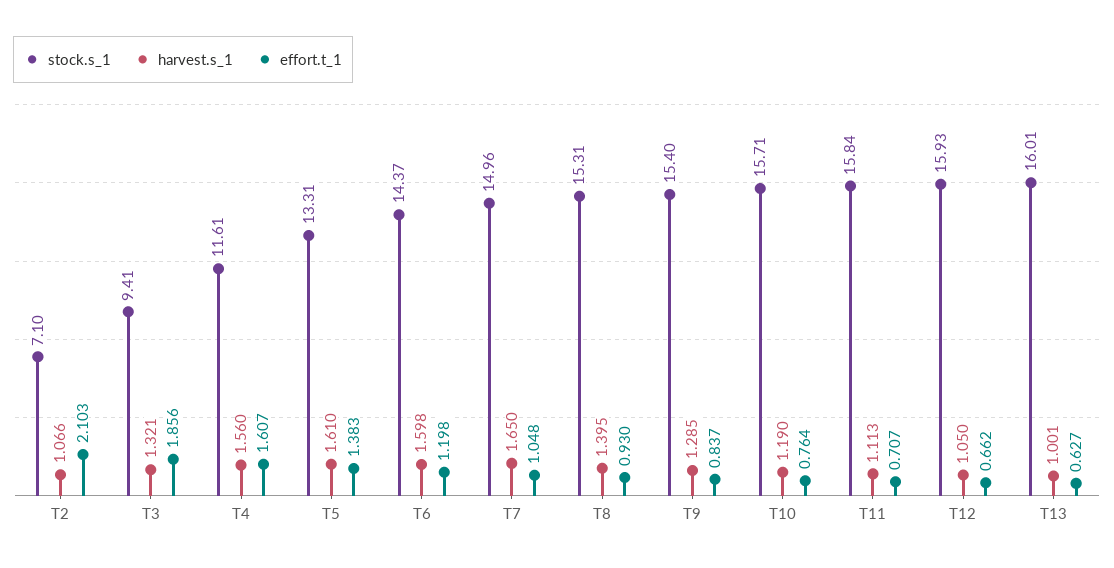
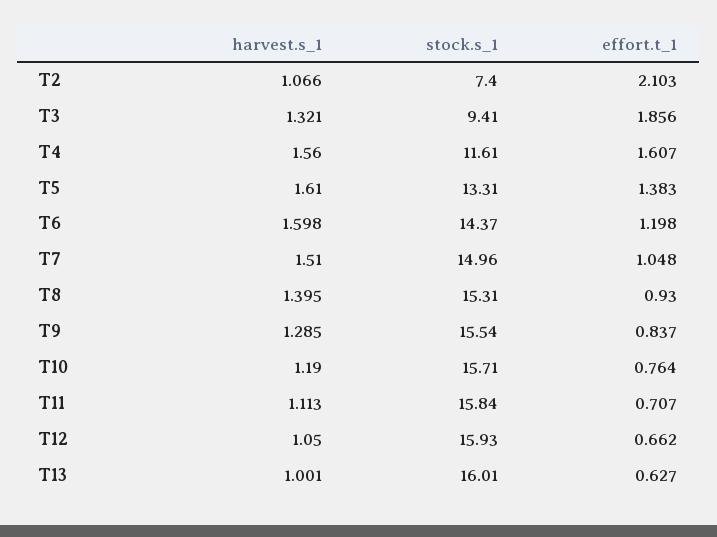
  {
    "stock.s_1": {
-     "T2": 7.1,
+     "T2": 7.4,
      "T3": 9.41,
      "T4": 11.61,
      "T5": 13.31,
      "T6": 14.37,
      "T7": 14.96,
      "T8": 15.31,
-     "T9": 15.4,
+     "T9": 15.54,
      "T10": 15.71,
      "T11": 15.84,
      "T12": 15.93,
      "T13": 16.01
    },
    "harvest.s_1": {
      "T2": 1.066,
      "T3": 1.321,
      "T4": 1.56,
      "T5": 1.61,
      "T6": 1.598,
-     "T7": 1.65,
+     "T7": 1.51,
      "T8": 1.395,
      "T9": 1.285,
      "T10": 1.19,
      "T11": 1.113,
      "T12": 1.05,
      "T13": 1.001
    },
    "effort.t_1": {
      "T2": 2.103,
      "T3": 1.856,
      "T4": 1.607,
      "T5": 1.383,
      "T6": 1.198,
      "T7": 1.048,
      "T8": 0.93,
      "T9": 0.837,
      "T10": 0.764,
      "T11": 0.707,
      "T12": 0.662,
      "T13": 0.627
    }
  }

